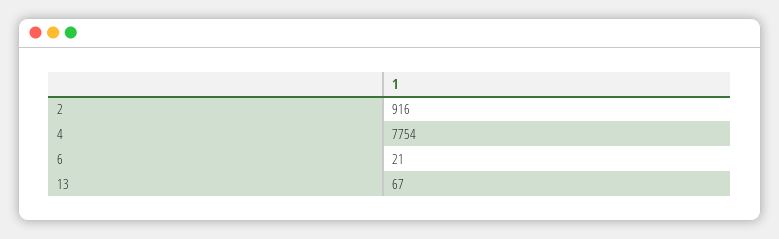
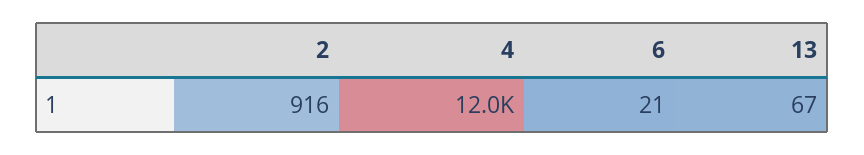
  {
    "2": 916,
-   "4": 7754,
+   "4": 12000,
    "6": 21,
    "13": 67
  }

